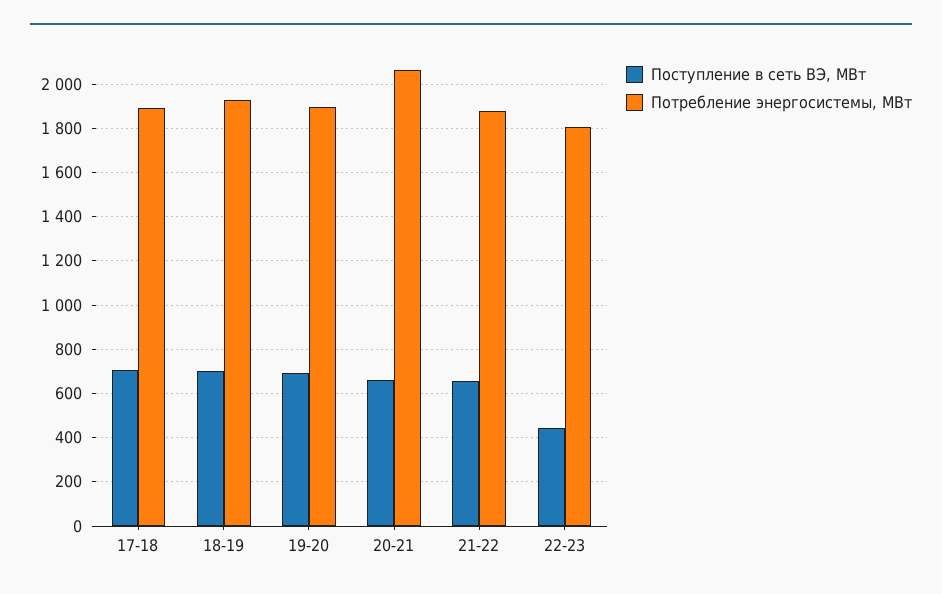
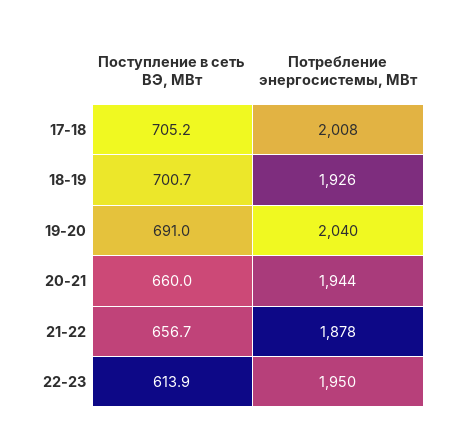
  {
    "Поступление в сеть ВЭ, МВт": {
      "17-18": 705.2,
      "18-19": 700.7,
      "19-20": 691,
      "20-21": 660,
      "21-22": 656.7,
-     "22-23": 450
+     "22-23": 613.9
    },
    "Потребление энергосистемы, МВт": {
-     "17-18": 1900,
+     "17-18": 2008,
      "18-19": 1926,
-     "19-20": 1900,
+     "19-20": 2040,
-     "20-21": 2050,
+     "20-21": 1944,
      "21-22": 1878,
-     "22-23": 1800
+     "22-23": 1950
    }
  }

